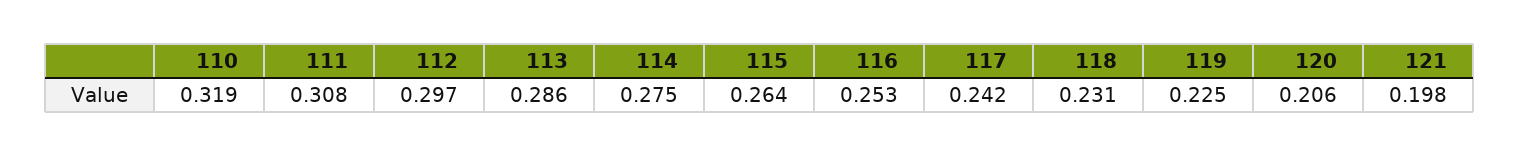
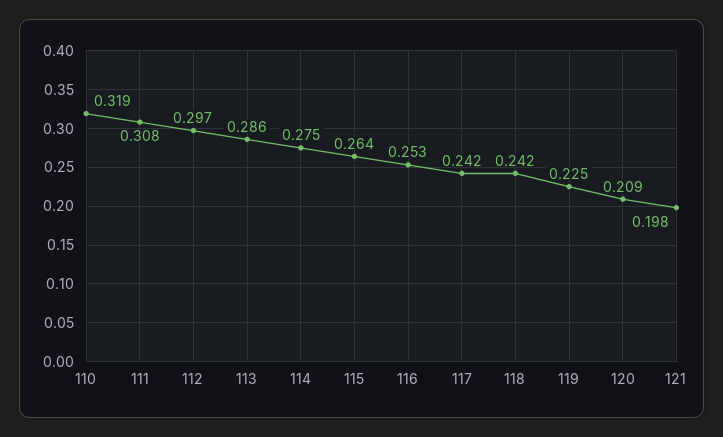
  {
    "110": 0.319,
    "111": 0.308,
    "112": 0.297,
    "113": 0.286,
    "114": 0.275,
    "115": 0.264,
    "116": 0.253,
    "117": 0.242,
-   "118": 0.231,
+   "118": 0.242,
    "119": 0.225,
-   "120": 0.206,
+   "120": 0.209,
    "121": 0.198
  }

